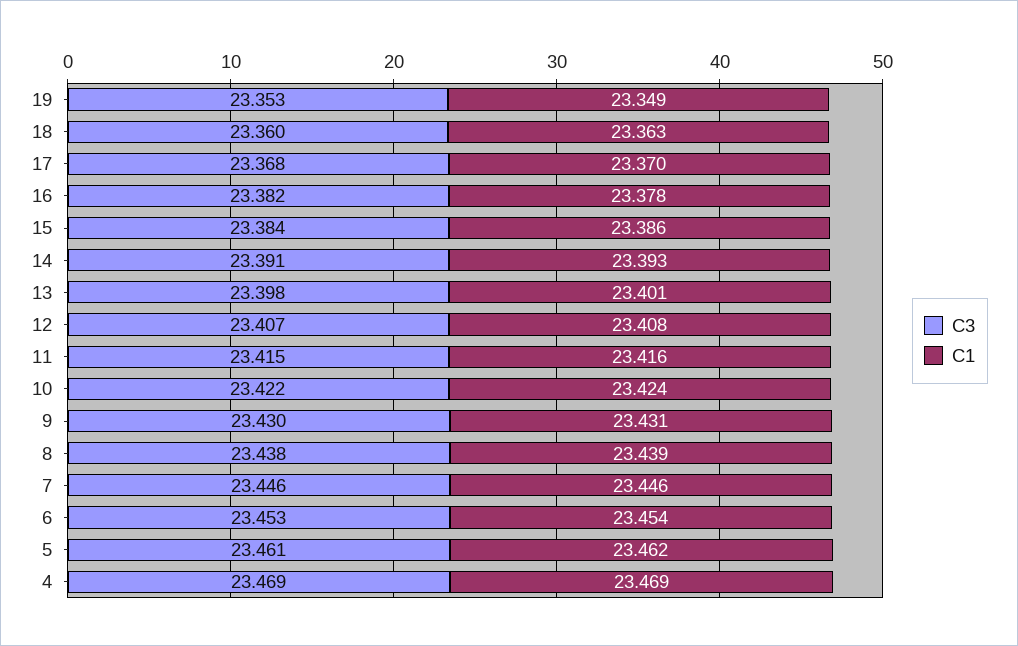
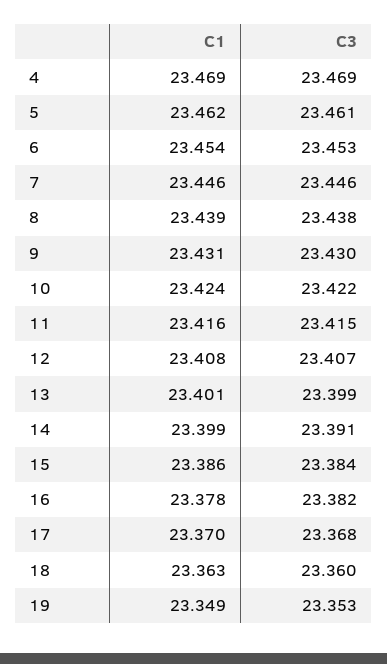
  {
    "C3": {
      "19": 23.353,
      "18": 23.36,
      "17": 23.368,
      "16": 23.382,
      "15": 23.384,
      "14": 23.391,
-     "13": 23.398,
+     "13": 23.399,
      "12": 23.407,
      "11": 23.415,
      "10": 23.422,
      "9": 23.43,
      "8": 23.438,
      "7": 23.446,
      "6": 23.453,
      "5": 23.461,
      "4": 23.469
    },
    "C1": {
      "19": 23.349,
      "18": 23.363,
      "17": 23.37,
      "16": 23.378,
      "15": 23.386,
-     "14": 23.393,
+     "14": 23.399,
      "13": 23.401,
      "12": 23.408,
      "11": 23.416,
      "10": 23.424,
      "9": 23.431,
      "8": 23.439,
      "7": 23.446,
      "6": 23.454,
      "5": 23.462,
      "4": 23.469
    }
  }

